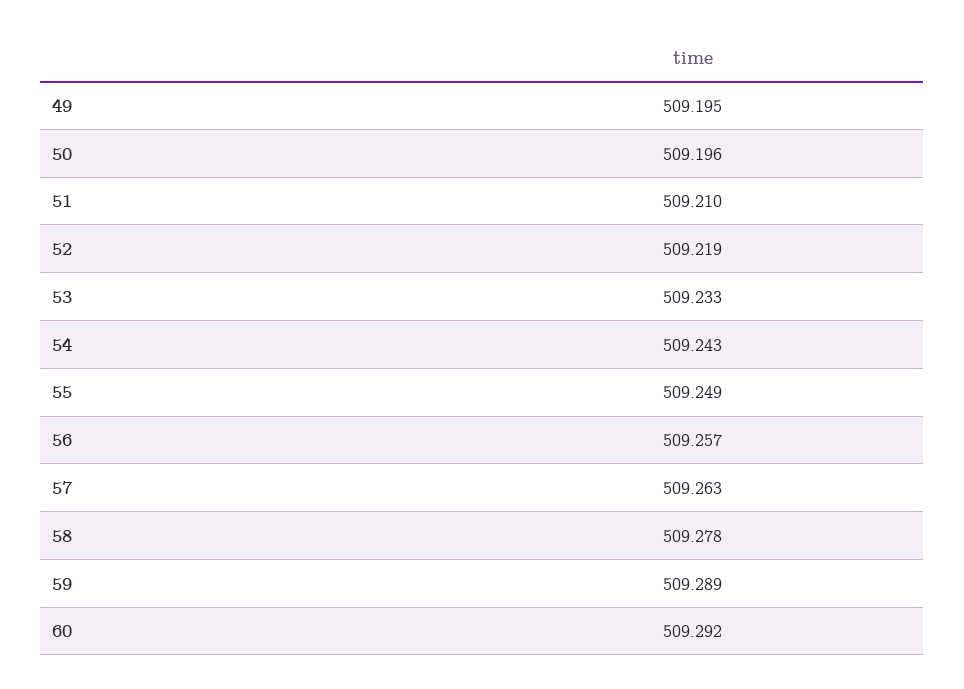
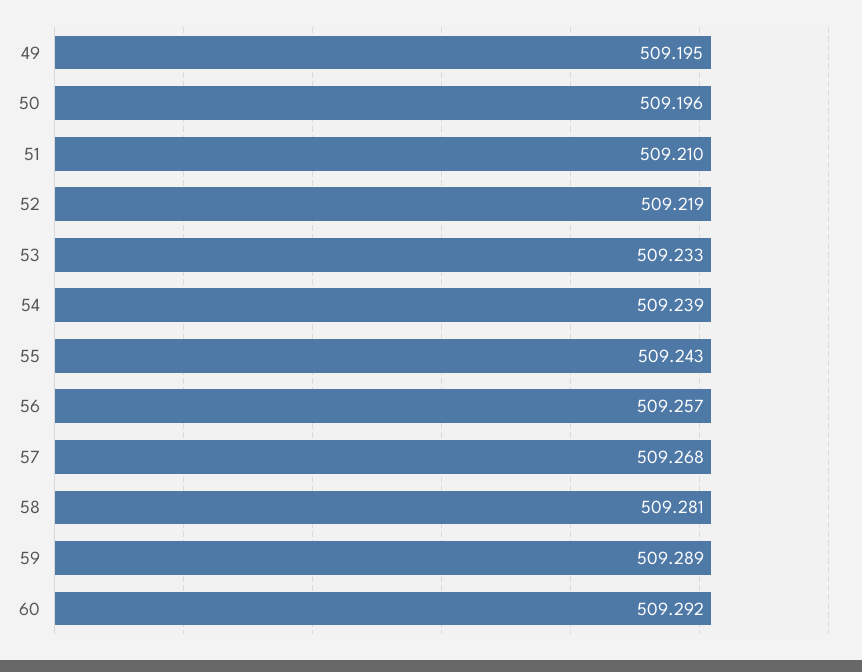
  {
    "49": 509.195,
    "50": 509.196,
    "51": 509.21,
    "52": 509.219,
    "53": 509.233,
-   "54": 509.243,
+   "54": 509.239,
-   "55": 509.249,
+   "55": 509.243,
    "56": 509.257,
-   "57": 509.263,
+   "57": 509.268,
-   "58": 509.278,
+   "58": 509.281,
    "59": 509.289,
    "60": 509.292
  }

